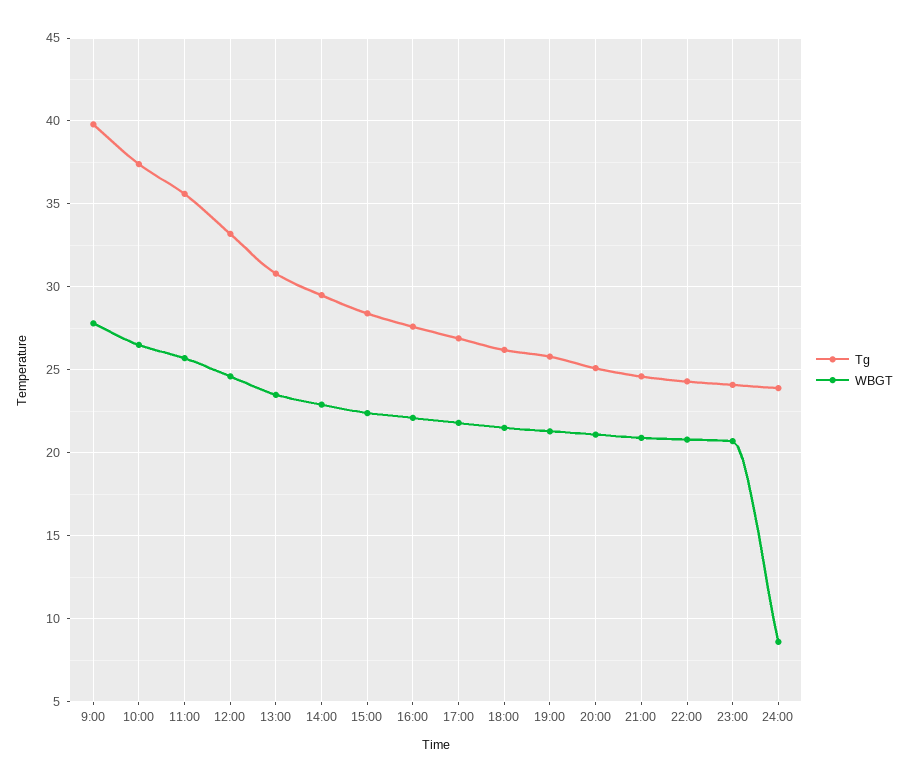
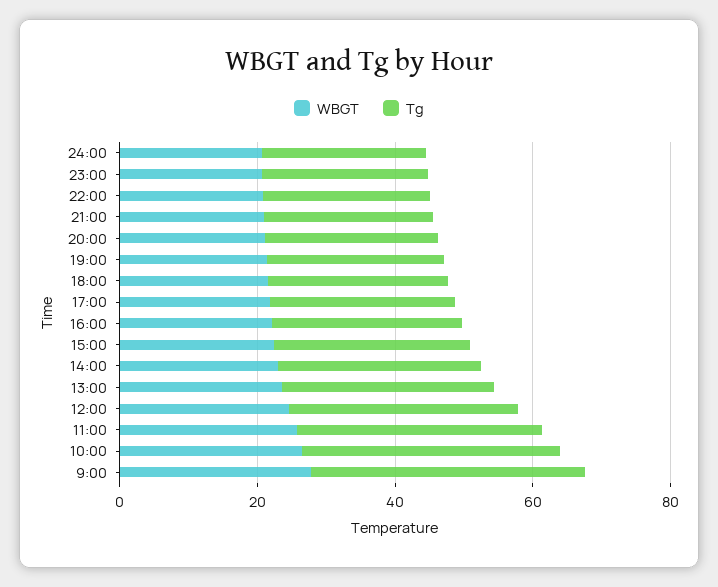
  {
    "Tg": {
      "9:00": 40,
      "10:00": 37.5,
      "11:00": 35.5,
      "12:00": 33,
      "13:00": 31,
      "14:00": 29.5,
      "15:00": 28.5,
      "16:00": 27.5,
      "17:00": 27,
      "18:00": 26,
      "19:00": 26,
      "20:00": 25,
      "21:00": 24.5,
      "22:00": 24.5,
      "23:00": 24,
      "24:00": 24
    },
    "WBGT": {
      "9:00": 28,
      "10:00": 26.5,
      "11:00": 25.5,
      "12:00": 24.5,
      "13:00": 23.5,
      "14:00": 23,
      "15:00": 22.5,
      "16:00": 22,
      "17:00": 22,
      "18:00": 21.5,
      "19:00": 21.5,
      "20:00": 21,
      "21:00": 21,
      "22:00": 21,
      "23:00": 20.5,
-     "24:00": 8.5
+     "24:00": 20
    }
  }

